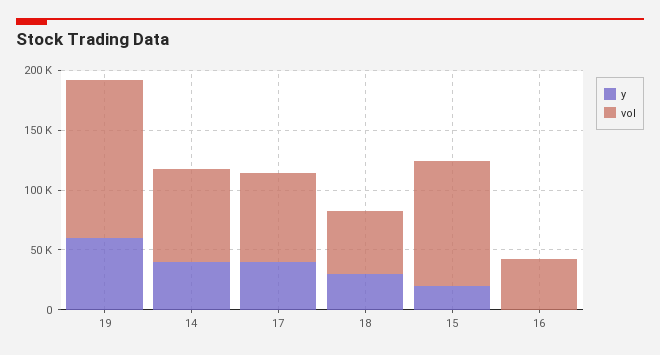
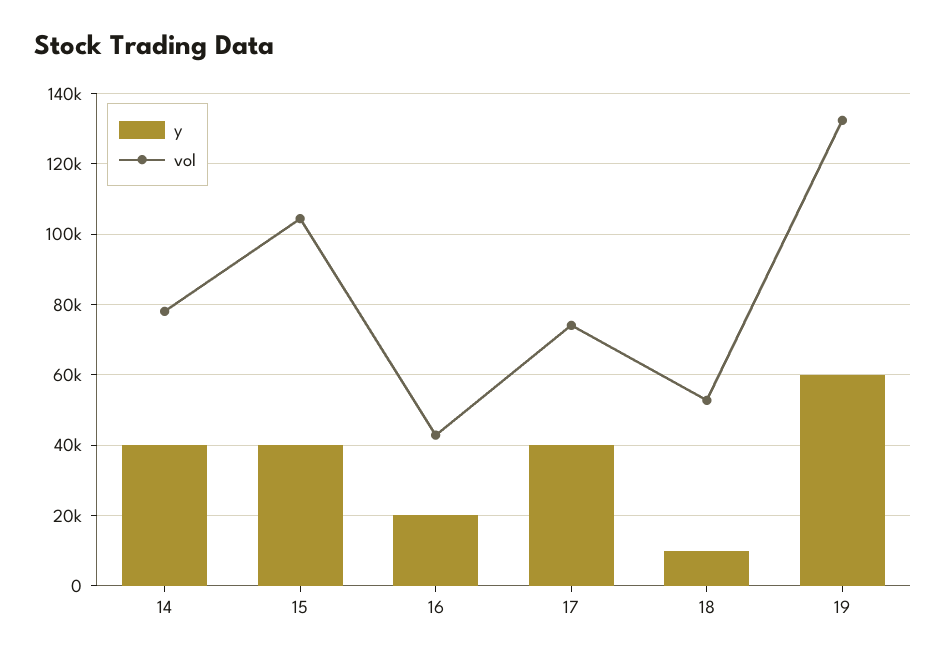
  {
    "y": {
      "19": 60000,
      "14": 40000,
      "17": 40000,
-     "18": 30000,
+     "18": 10000,
-     "15": 20000,
+     "15": 40000,
-     "16": 0
+     "16": 20000
    },
    "vol": {
      "19": 132000,
      "14": 78000,
      "17": 74000,
      "18": 52000,
      "15": 104000,
      "16": 42000
    }
  }

